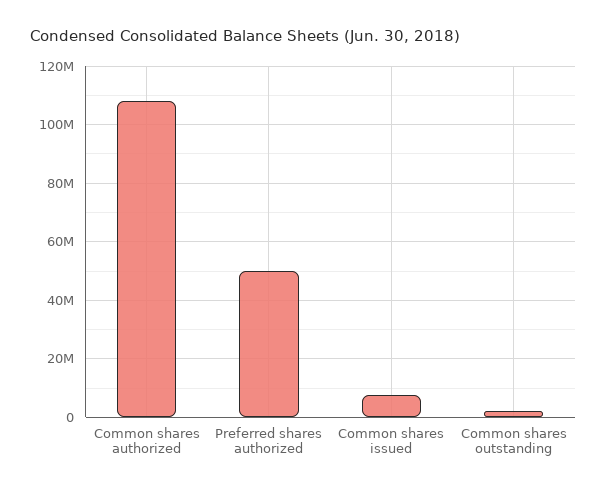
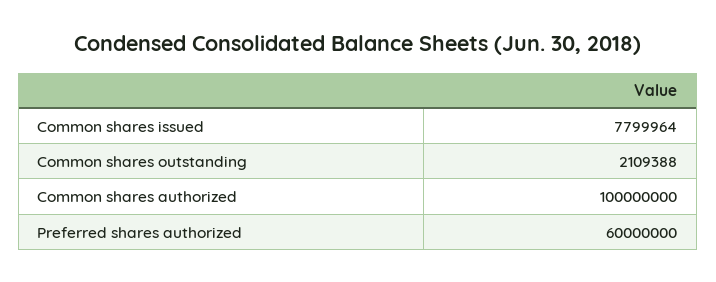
  {
-   "Common shares authorized": 107500000,
+   "Common shares authorized": 100000000,
-   "Preferred shares authorized": 50000000,
+   "Preferred shares authorized": 60000000,
    "Common shares issued": 7799964,
    "Common shares outstanding": 2109388
  }

